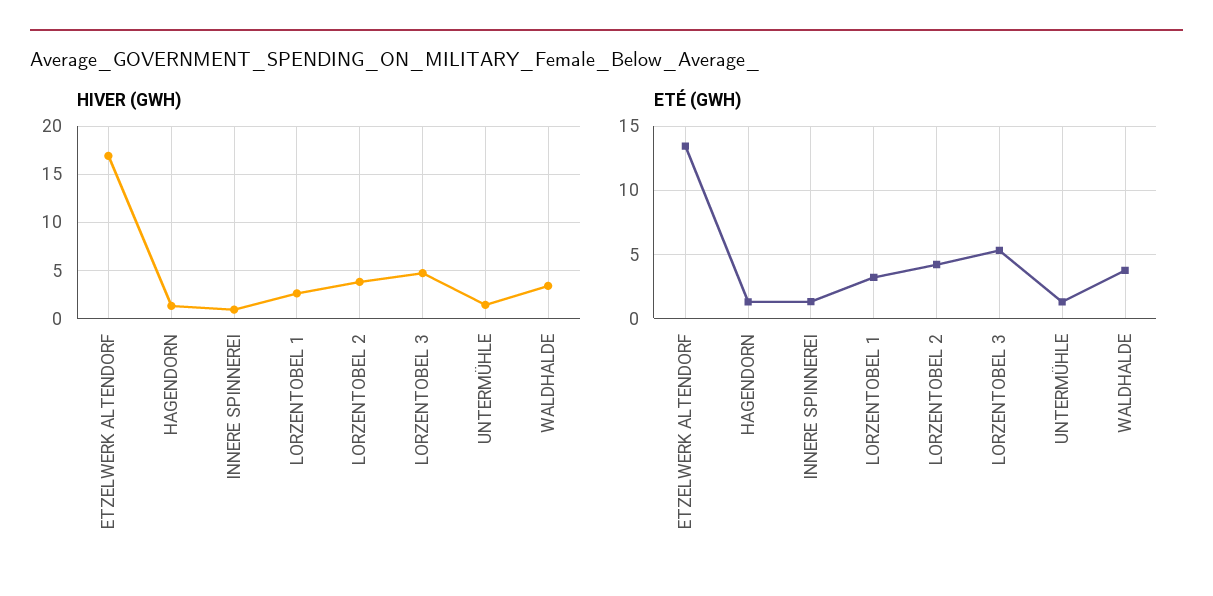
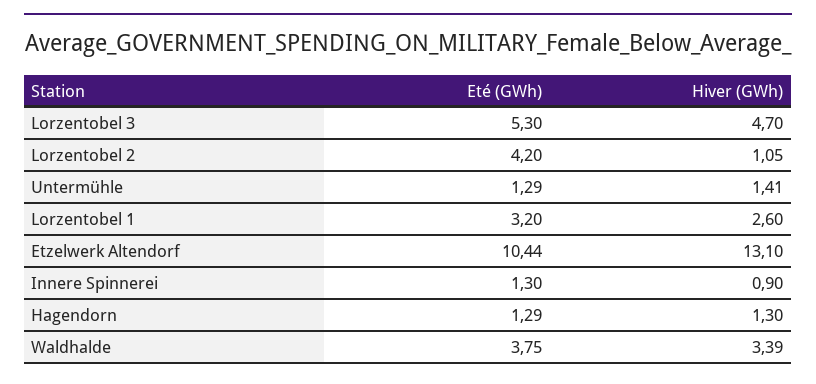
  {
    "HIVER (GWH)": {
-     "ETZELWERK ALTENDORF": 17,
+     "ETZELWERK ALTENDORF": 13.1,
      "HAGENDORN": 1.3,
      "INNERE SPINNEREI": 0.9,
      "LORZENTOBEL 1": 2.6,
-     "LORZENTOBEL 2": 4,
+     "LORZENTOBEL 2": 1.05,
      "LORZENTOBEL 3": 4.7,
      "UNTERMÜHLE": 1.41,
      "WALDHALDE": 3.39
    },
    "ETÉ (GWH)": {
-     "ETZELWERK ALTENDORF": 13.5,
+     "ETZELWERK ALTENDORF": 10.44,
      "HAGENDORN": 1.29,
      "INNERE SPINNEREI": 1.3,
      "LORZENTOBEL 1": 3.2,
      "LORZENTOBEL 2": 4.2,
      "LORZENTOBEL 3": 5.3,
      "UNTERMÜHLE": 1.29,
      "WALDHALDE": 3.75
    }
  }

